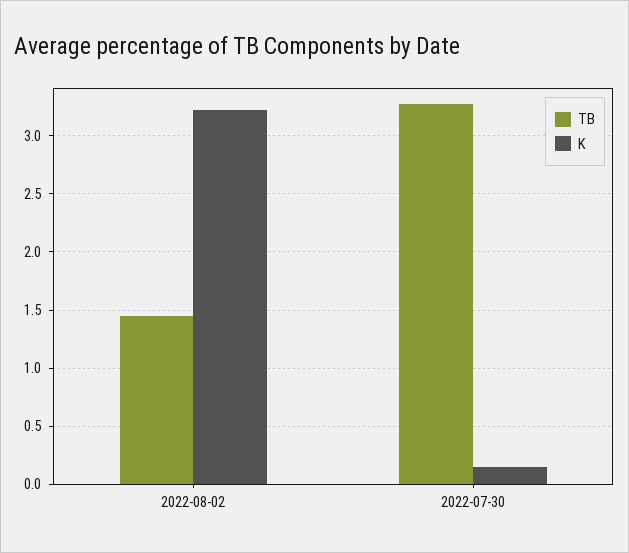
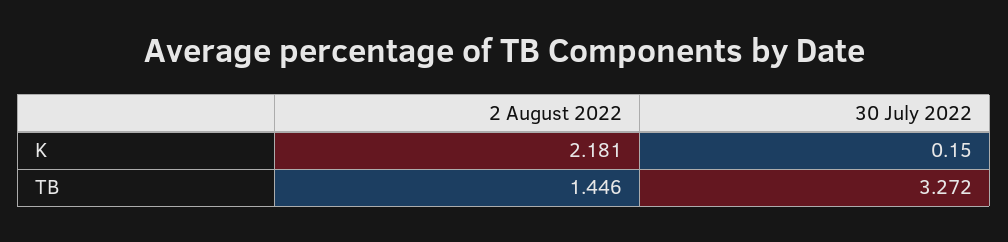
  {
    "TB": {
      "2022-08-02": 1.446,
      "2022-07-30": 3.272
    },
    "K": {
-     "2022-08-02": 3.2,
+     "2022-08-02": 2.181,
      "2022-07-30": 0.15
    }
  }

